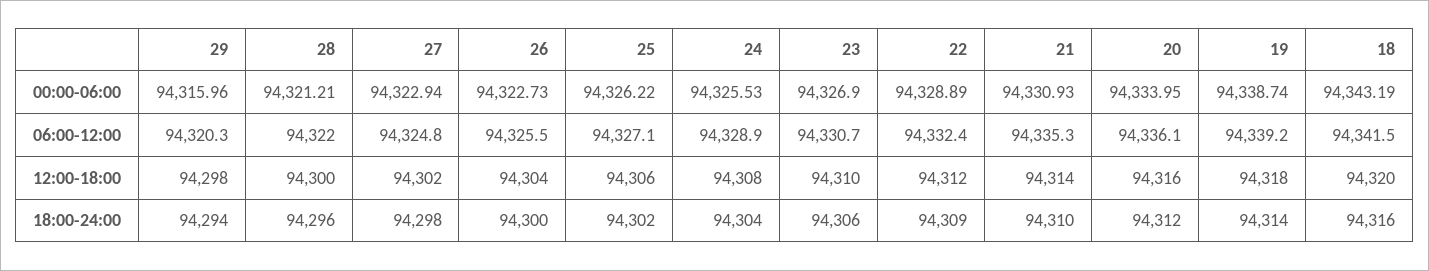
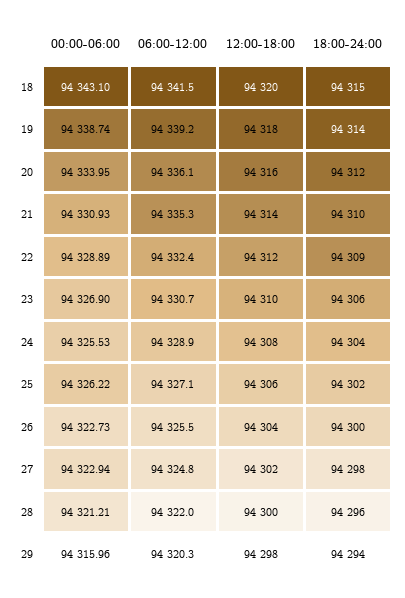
  {
    "29": {
      "00:00-06:00": 94315.96,
      "06:00-12:00": 94320.3,
      "12:00-18:00": 94298,
      "18:00-24:00": 94294
    },
    "28": {
      "00:00-06:00": 94321.21,
      "06:00-12:00": 94322,
      "12:00-18:00": 94300,
      "18:00-24:00": 94296
    },
    "27": {
      "00:00-06:00": 94322.94,
      "06:00-12:00": 94324.8,
      "12:00-18:00": 94302,
      "18:00-24:00": 94298
    },
    "26": {
      "00:00-06:00": 94322.73,
      "06:00-12:00": 94325.5,
      "12:00-18:00": 94304,
      "18:00-24:00": 94300
    },
    "25": {
      "00:00-06:00": 94326.22,
      "06:00-12:00": 94327.1,
      "12:00-18:00": 94306,
      "18:00-24:00": 94302
    },
    "24": {
      "00:00-06:00": 94325.53,
      "06:00-12:00": 94328.9,
      "12:00-18:00": 94308,
      "18:00-24:00": 94304
    },
    "23": {
      "00:00-06:00": 94326.9,
      "06:00-12:00": 94330.7,
      "12:00-18:00": 94310,
      "18:00-24:00": 94306
    },
    "22": {
      "00:00-06:00": 94328.89,
      "06:00-12:00": 94332.4,
      "12:00-18:00": 94312,
      "18:00-24:00": 94309
    },
    "21": {
      "00:00-06:00": 94330.93,
      "06:00-12:00": 94335.3,
      "12:00-18:00": 94314,
      "18:00-24:00": 94310
    },
    "20": {
      "00:00-06:00": 94333.95,
      "06:00-12:00": 94336.1,
      "12:00-18:00": 94316,
      "18:00-24:00": 94312
    },
    "19": {
      "00:00-06:00": 94338.74,
      "06:00-12:00": 94339.2,
      "12:00-18:00": 94318,
      "18:00-24:00": 94314
    },
    "18": {
-     "00:00-06:00": 94343.19,
+     "00:00-06:00": 94343.1,
      "06:00-12:00": 94341.5,
      "12:00-18:00": 94320,
-     "18:00-24:00": 94316
+     "18:00-24:00": 94315
    }
  }

